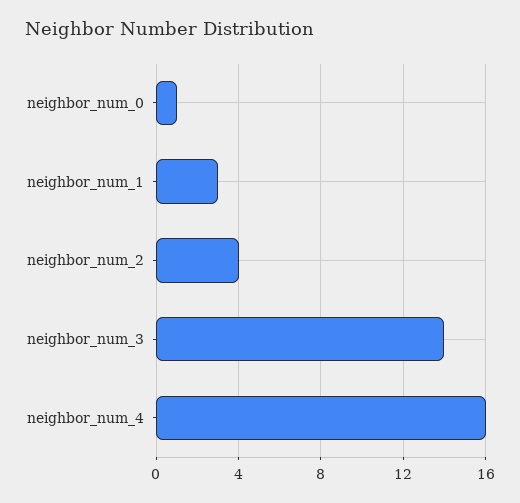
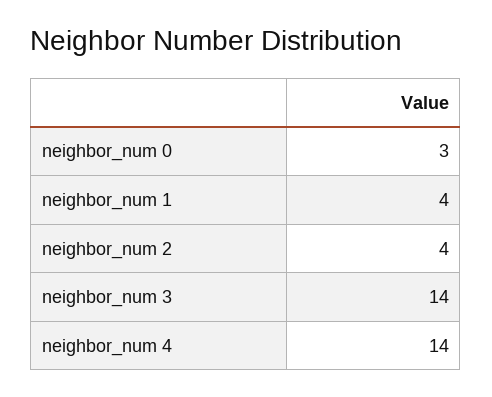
  {
-   "neighbor_num_0": 1,
+   "neighbor_num_0": 3,
-   "neighbor_num_1": 3,
+   "neighbor_num_1": 4,
    "neighbor_num_2": 4,
    "neighbor_num_3": 14,
-   "neighbor_num_4": 16
+   "neighbor_num_4": 14
  }

